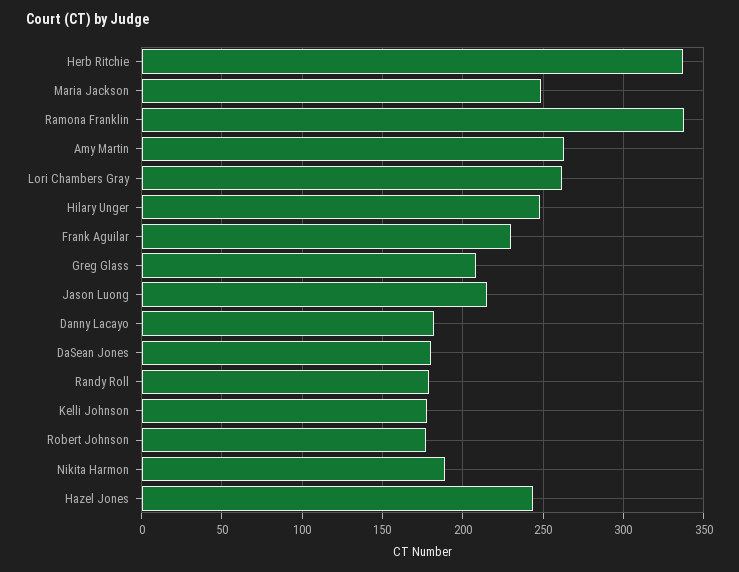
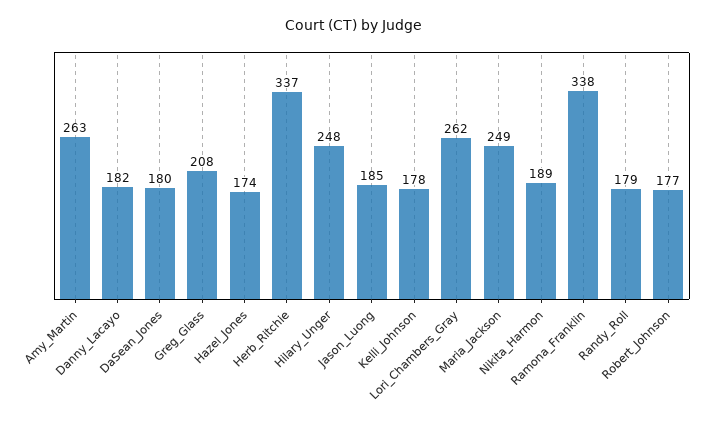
  {
    "Herb Ritchie": 337,
    "Maria Jackson": 249,
    "Ramona Franklin": 338,
    "Amy Martin": 263,
    "Lori Chambers Gray": 262,
    "Hilary Unger": 248,
-   "Frank Aguilar": 230,
    "Greg Glass": 208,
-   "Jason Luong": 215,
+   "Jason Luong": 185,
    "Danny Lacayo": 182,
    "DaSean Jones": 180,
    "Randy Roll": 179,
    "Kelli Johnson": 178,
    "Robert Johnson": 177,
    "Nikita Harmon": 189,
-   "Hazel Jones": 245
+   "Hazel Jones": 174
  }

